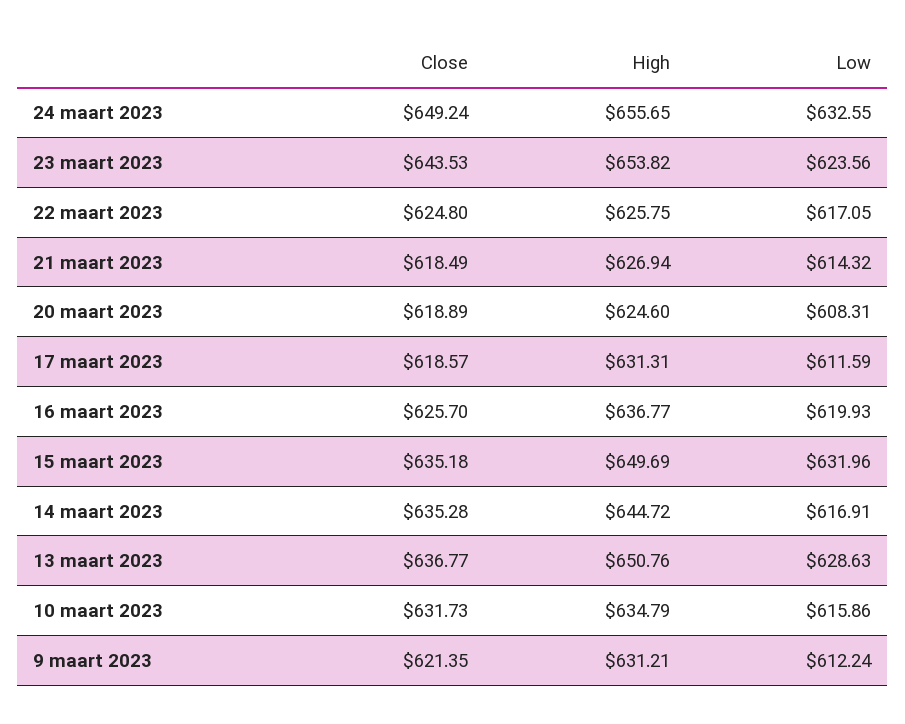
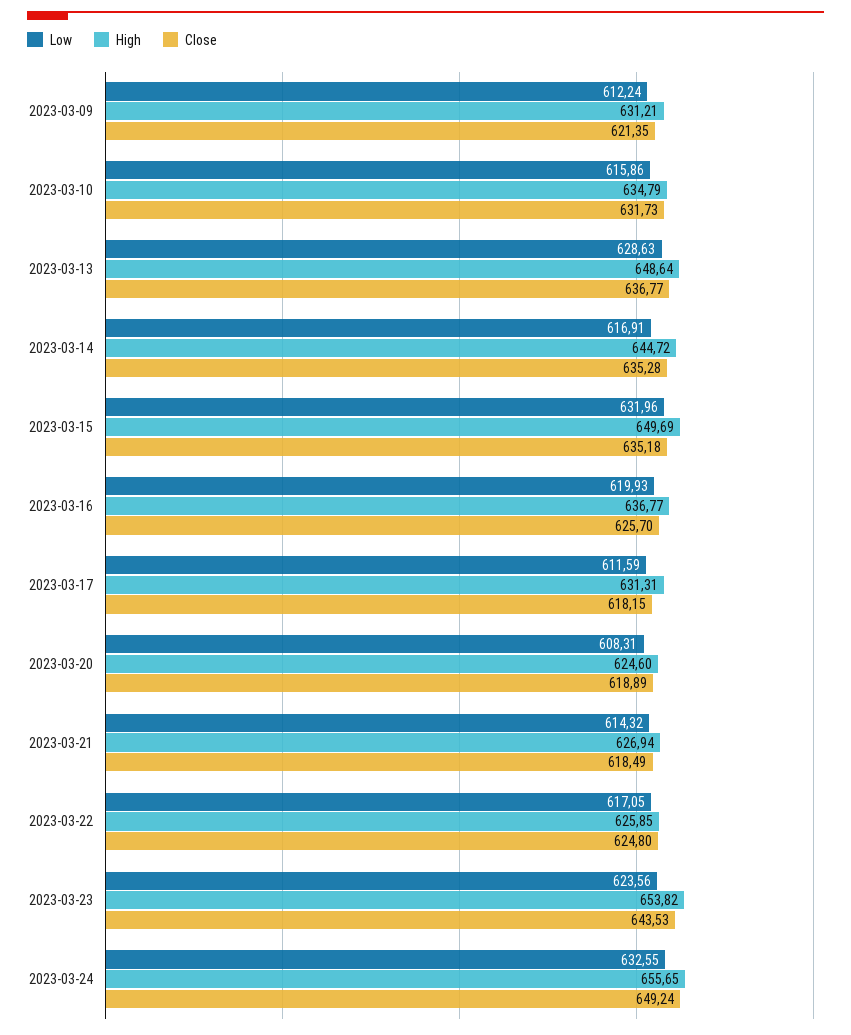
  {
    "Close": {
      "24 maart 2023": 649.24,
      "23 maart 2023": 643.53,
      "22 maart 2023": 624.8,
      "21 maart 2023": 618.49,
      "20 maart 2023": 618.89,
-     "17 maart 2023": 618.57,
+     "17 maart 2023": 618.15,
      "16 maart 2023": 625.7,
      "15 maart 2023": 635.18,
      "14 maart 2023": 635.28,
      "13 maart 2023": 636.77,
      "10 maart 2023": 631.73,
      "9 maart 2023": 621.35
    },
    "High": {
      "24 maart 2023": 655.65,
      "23 maart 2023": 653.82,
-     "22 maart 2023": 625.75,
+     "22 maart 2023": 625.85,
      "21 maart 2023": 626.94,
      "20 maart 2023": 624.6,
      "17 maart 2023": 631.31,
      "16 maart 2023": 636.77,
      "15 maart 2023": 649.69,
      "14 maart 2023": 644.72,
-     "13 maart 2023": 650.76,
+     "13 maart 2023": 648.64,
      "10 maart 2023": 634.79,
      "9 maart 2023": 631.21
    },
    "Low": {
      "24 maart 2023": 632.55,
      "23 maart 2023": 623.56,
      "22 maart 2023": 617.05,
      "21 maart 2023": 614.32,
      "20 maart 2023": 608.31,
      "17 maart 2023": 611.59,
      "16 maart 2023": 619.93,
      "15 maart 2023": 631.96,
      "14 maart 2023": 616.91,
      "13 maart 2023": 628.63,
      "10 maart 2023": 615.86,
      "9 maart 2023": 612.24
    }
  }

